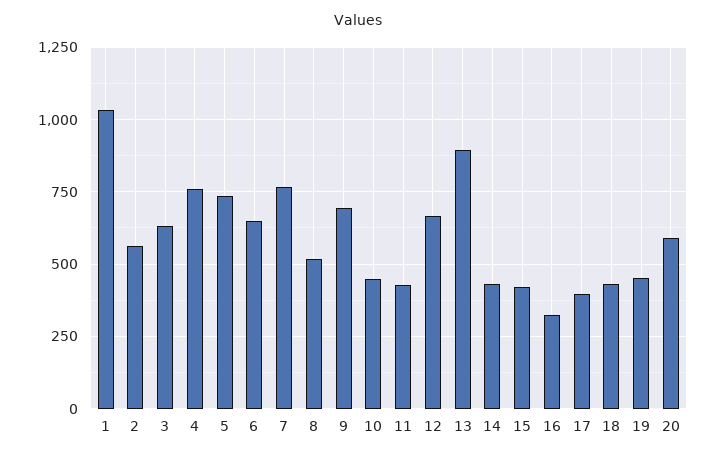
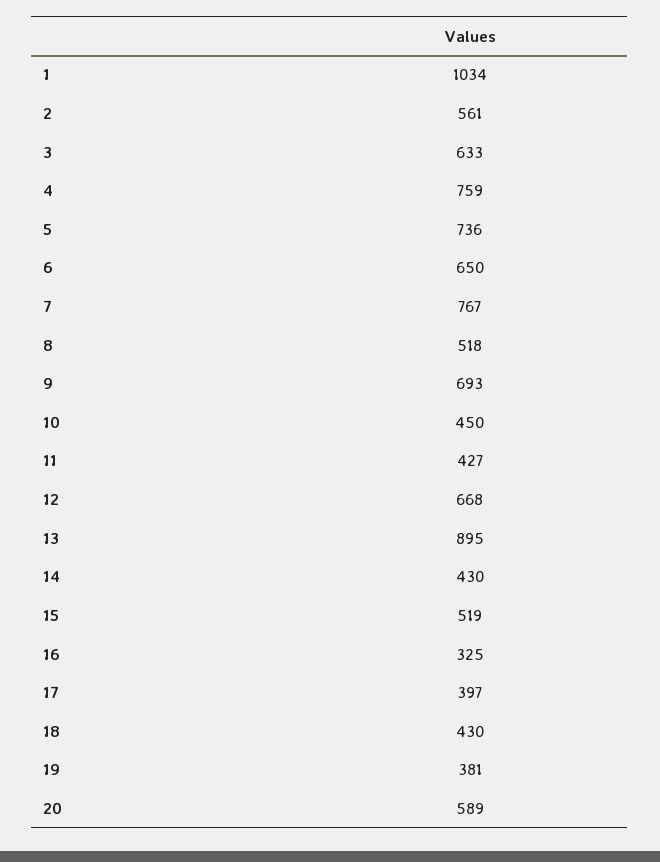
  {
    "1": 1034,
    "2": 561,
    "3": 633,
    "4": 759,
    "5": 736,
    "6": 650,
    "7": 767,
    "8": 518,
    "9": 693,
    "10": 450,
    "11": 427,
    "12": 668,
    "13": 895,
    "14": 430,
-   "15": 425,
+   "15": 519,
    "16": 325,
    "17": 397,
    "18": 430,
-   "19": 450,
+   "19": 381,
    "20": 589
  }

